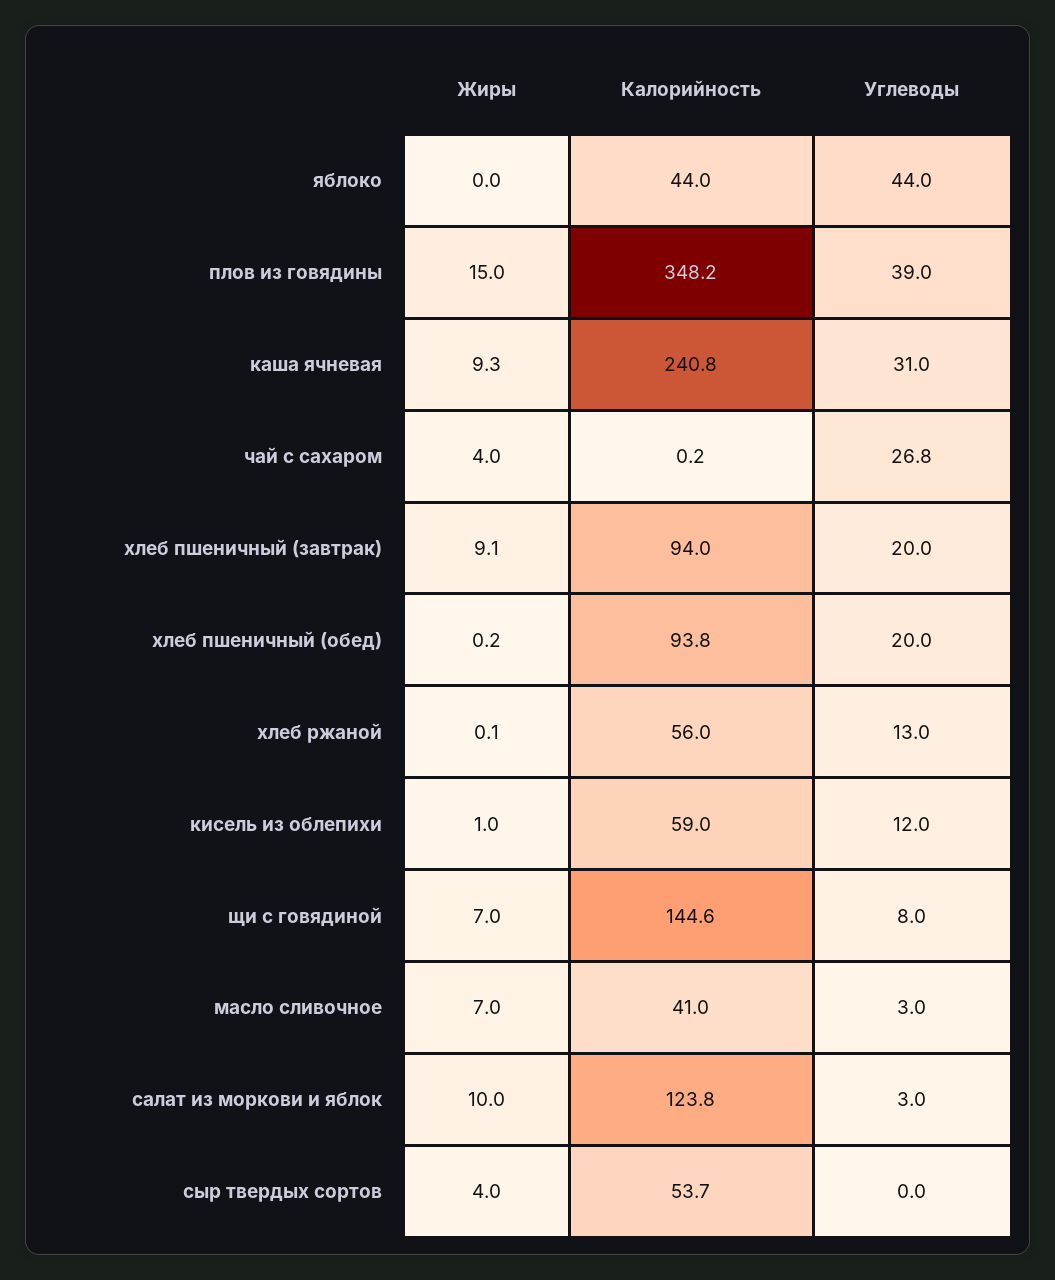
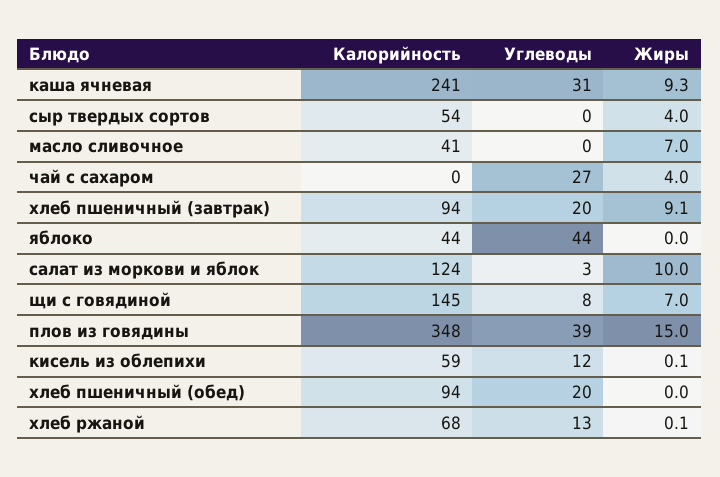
  {
    "Жиры": {
      "яблоко": 0,
      "плов из говядины": 15,
      "каша ячневая": 9.3,
      "чай с сахаром": 4,
      "хлеб пшеничный (завтрак)": 9.1,
-     "хлеб пшеничный (обед)": 0.2,
+     "хлеб пшеничный (обед)": 0,
      "хлеб ржаной": 0.1,
-     "кисель из облепихи": 1,
+     "кисель из облепихи": 0.1,
      "щи с говядиной": 7,
      "масло сливочное": 7,
      "салат из моркови и яблок": 10,
      "сыр твердых сортов": 4
    },
    "Калорийность": {
      "яблоко": 44,
      "плов из говядины": 348.2,
      "каша ячневая": 240.8,
      "чай с сахаром": 0.2,
      "хлеб пшеничный (завтрак)": 94,
      "хлеб пшеничный (обед)": 93.8,
-     "хлеб ржаной": 56,
+     "хлеб ржаной": 68,
      "кисель из облепихи": 59,
      "щи с говядиной": 144.6,
      "масло сливочное": 41,
      "салат из моркови и яблок": 123.8,
      "сыр твердых сортов": 53.7
    },
    "Углеводы": {
      "яблоко": 44,
      "плов из говядины": 39,
      "каша ячневая": 31,
      "чай с сахаром": 26.8,
      "хлеб пшеничный (завтрак)": 20,
      "хлеб пшеничный (обед)": 20,
      "хлеб ржаной": 13,
      "кисель из облепихи": 12,
      "щи с говядиной": 8,
-     "масло сливочное": 3,
+     "масло сливочное": 0,
      "салат из моркови и яблок": 3,
      "сыр твердых сортов": 0
    }
  }

